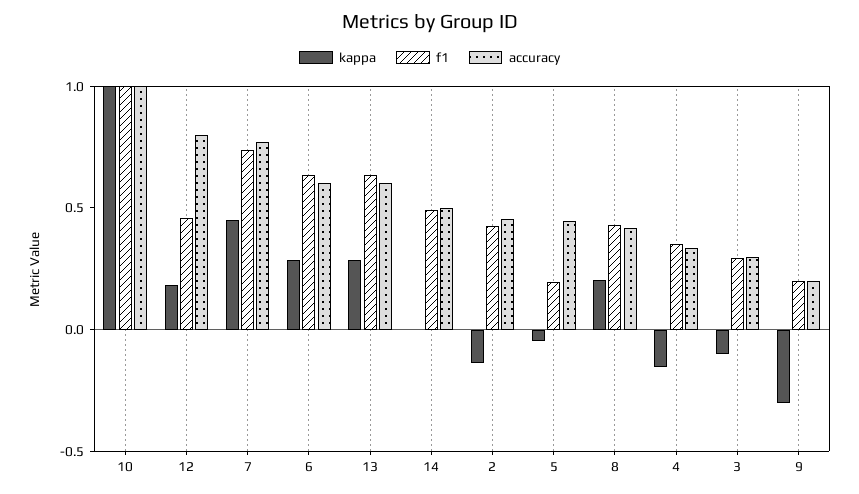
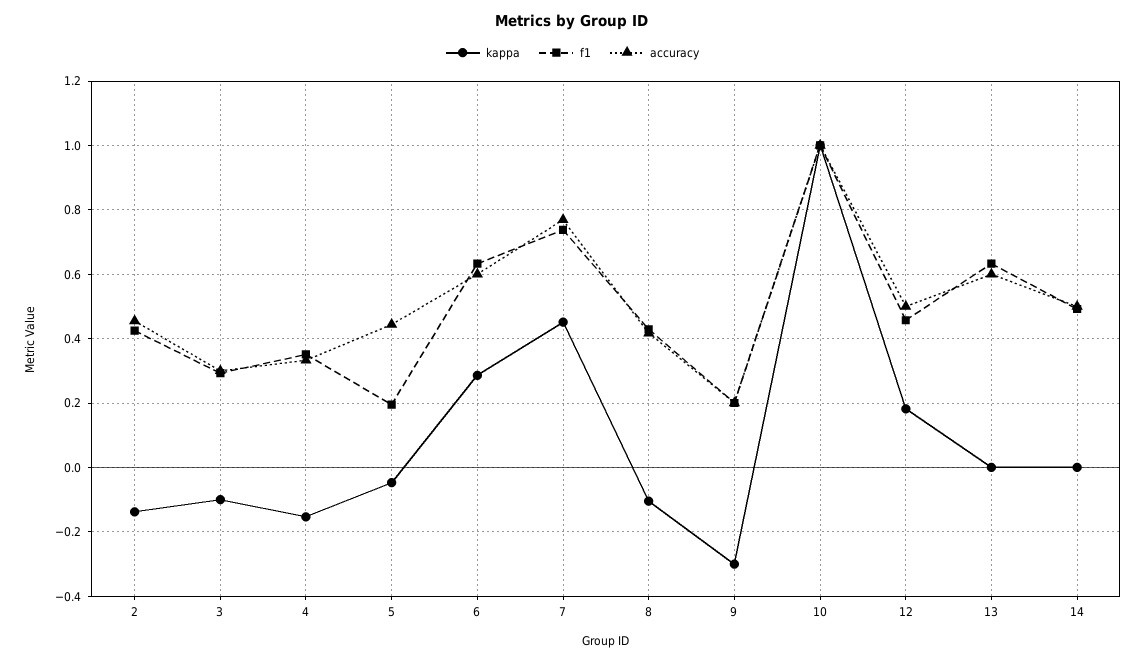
  {
    "kappa": {
      "10": 1,
      "12": 0.18,
      "7": 0.46,
      "6": 0.28,
-     "13": 0.3,
+     "13": 0,
      "14": 0,
      "2": -0.14,
      "5": -0.04,
-     "8": 0.2,
+     "8": -0.1,
      "4": -0.16,
      "3": -0.1,
      "9": -0.3
    },
    "f1": {
      "10": 1,
      "12": 0.46,
      "7": 0.74,
      "6": 0.64,
      "13": 0.64,
      "14": 0.5,
      "2": 0.42,
      "5": 0.2,
      "8": 0.42,
      "4": 0.36,
      "3": 0.3,
      "9": 0.2
    },
    "accuracy": {
      "10": 1,
-     "12": 0.8,
+     "12": 0.5,
      "7": 0.76,
      "6": 0.6,
      "13": 0.6,
      "14": 0.5,
      "2": 0.46,
      "5": 0.44,
      "8": 0.42,
      "4": 0.34,
      "3": 0.3,
      "9": 0.2
    }
  }

